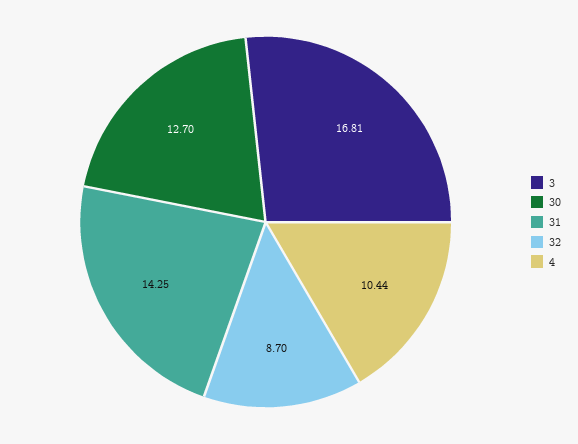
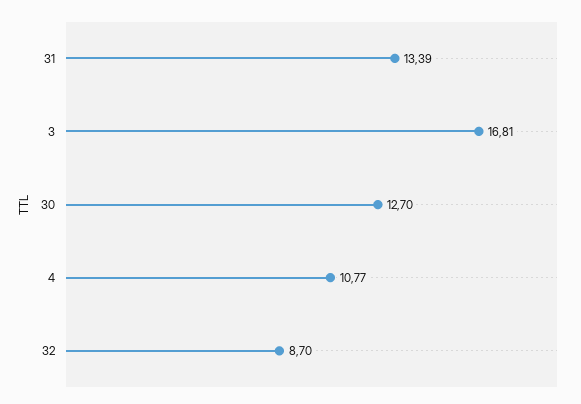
  {
    "3": 16.81,
    "30": 12.7,
-   "31": 14.25,
+   "31": 13.39,
    "32": 8.7,
-   "4": 10.44
+   "4": 10.77
  }

